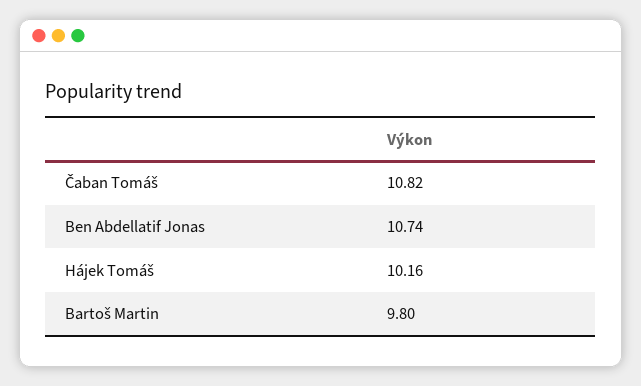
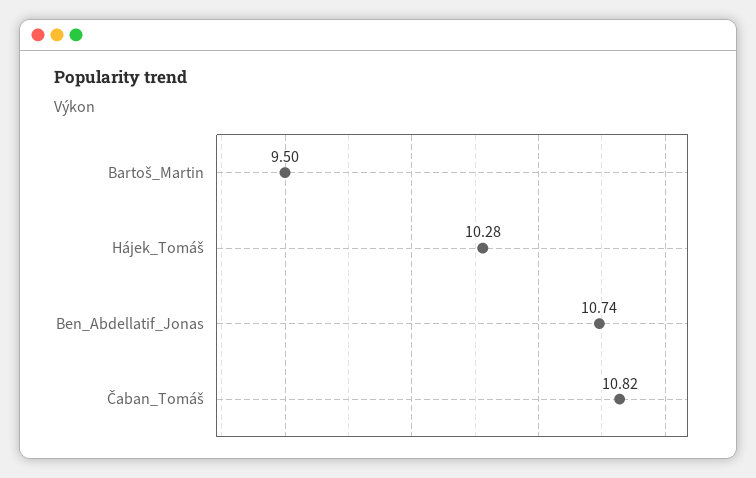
  {
    "Čaban Tomáš": 10.82,
    "Ben Abdellatif Jonas": 10.74,
-   "Hájek Tomáš": 10.16,
+   "Hájek Tomáš": 10.28,
-   "Bartoš Martin": 9.8
+   "Bartoš Martin": 9.5
  }

